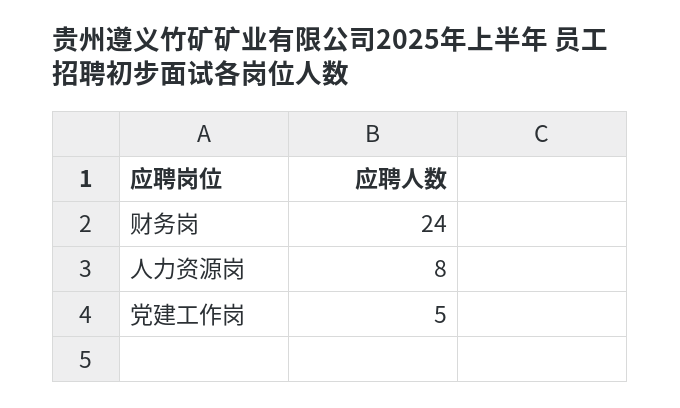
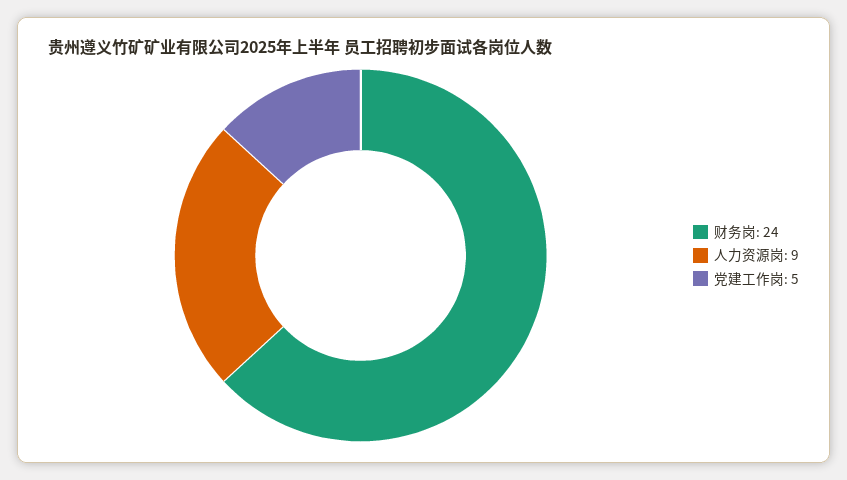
  {
    "财务岗": 24,
-   "人力资源岗": 8,
+   "人力资源岗": 9,
    "党建工作岗": 5
  }

